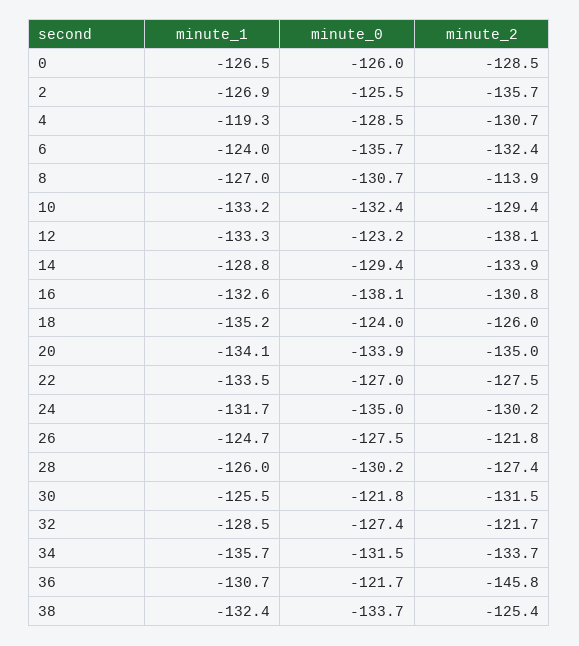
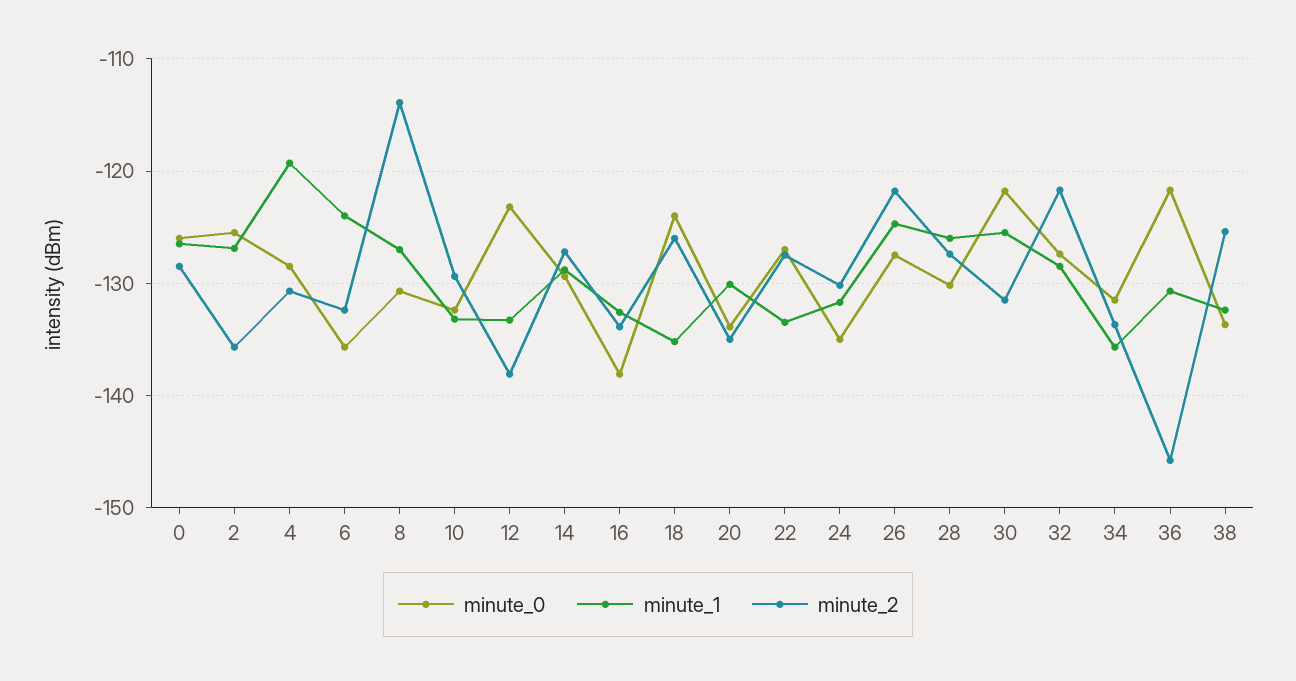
  {
    "minute_1": {
      "0": -126.5,
      "2": -126.9,
      "4": -119.3,
      "6": -124,
      "8": -127,
      "10": -133.2,
      "12": -133.3,
      "14": -128.8,
      "16": -132.6,
      "18": -135.2,
-     "20": -134.1,
+     "20": -130,
      "22": -133.5,
      "24": -131.7,
      "26": -124.7,
      "28": -126,
      "30": -125.5,
      "32": -128.5,
      "34": -135.7,
      "36": -130.7,
      "38": -132.4
    },
    "minute_0": {
      "0": -126,
      "2": -125.5,
      "4": -128.5,
      "6": -135.7,
      "8": -130.7,
      "10": -132.4,
      "12": -123.2,
      "14": -129.4,
      "16": -138.1,
      "18": -124,
      "20": -133.9,
      "22": -127,
      "24": -135,
      "26": -127.5,
      "28": -130.2,
      "30": -121.8,
      "32": -127.4,
      "34": -131.5,
      "36": -121.7,
      "38": -133.7
    },
    "minute_2": {
      "0": -128.5,
      "2": -135.7,
      "4": -130.7,
      "6": -132.4,
      "8": -113.9,
      "10": -129.4,
      "12": -138.1,
-     "14": -133.9,
+     "14": -127,
-     "16": -130.8,
+     "16": -134,
      "18": -126,
      "20": -135,
      "22": -127.5,
      "24": -130.2,
      "26": -121.8,
      "28": -127.4,
      "30": -131.5,
      "32": -121.7,
      "34": -133.7,
      "36": -145.8,
      "38": -125.4
    }
  }

